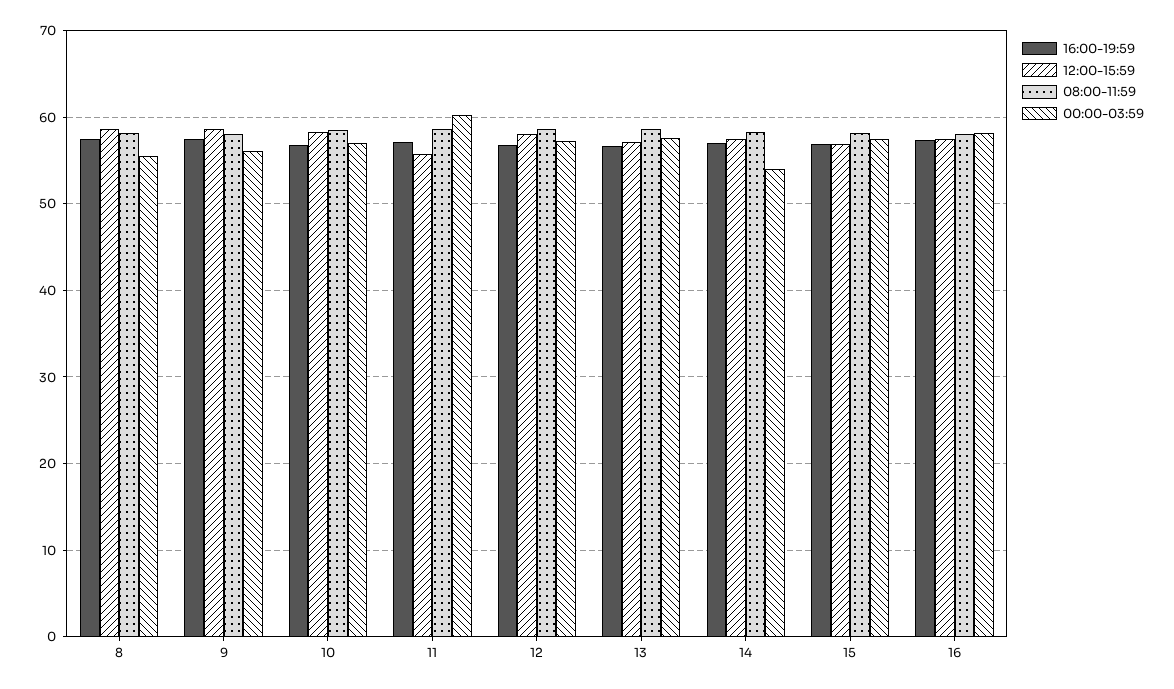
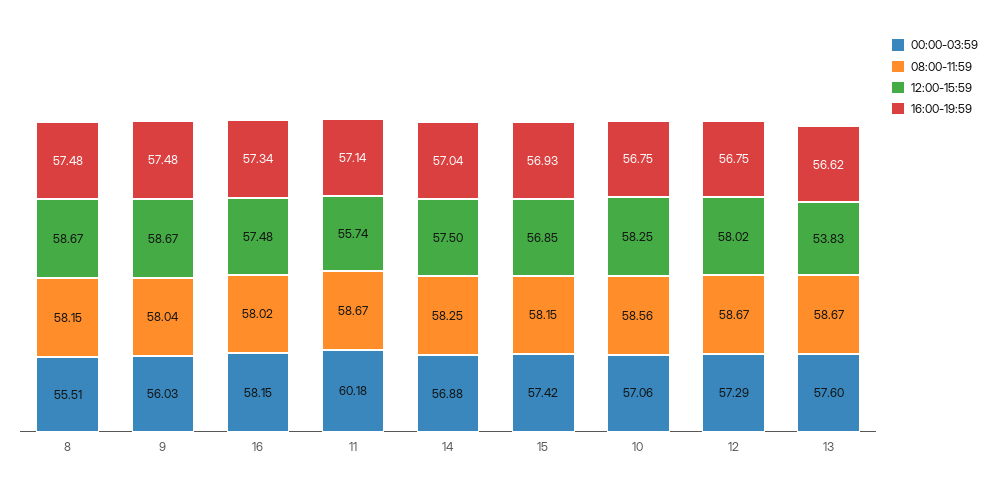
  {
    "16:00-19:59": {
      "8": 57.48,
      "9": 57.48,
      "10": 56.75,
      "11": 57.14,
      "12": 56.75,
      "13": 56.62,
      "14": 57.04,
      "15": 56.93,
      "16": 57.34
    },
    "12:00-15:59": {
      "8": 58.67,
      "9": 58.67,
      "10": 58.25,
      "11": 55.74,
      "12": 58.02,
-     "13": 57,
+     "13": 53.83,
      "14": 57.5,
      "15": 56.85,
      "16": 57.48
    },
    "08:00-11:59": {
      "8": 58.15,
      "9": 58.04,
      "10": 58.56,
      "11": 58.67,
      "12": 58.67,
      "13": 58.67,
      "14": 58.25,
      "15": 58.15,
      "16": 58.02
    },
    "00:00-03:59": {
      "8": 55.51,
      "9": 56.03,
      "10": 57.06,
      "11": 60.18,
      "12": 57.29,
      "13": 57.6,
-     "14": 54,
+     "14": 56.88,
      "15": 57.42,
      "16": 58.15
    }
  }

